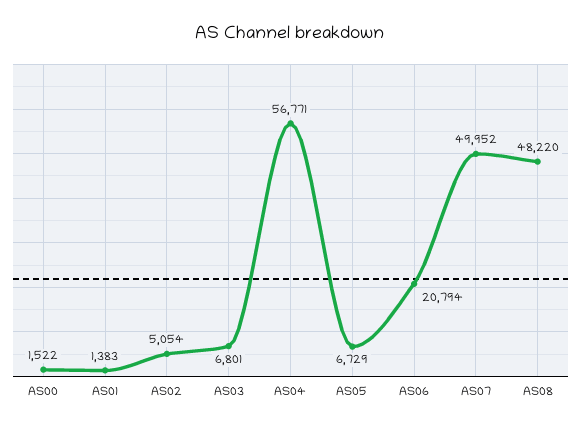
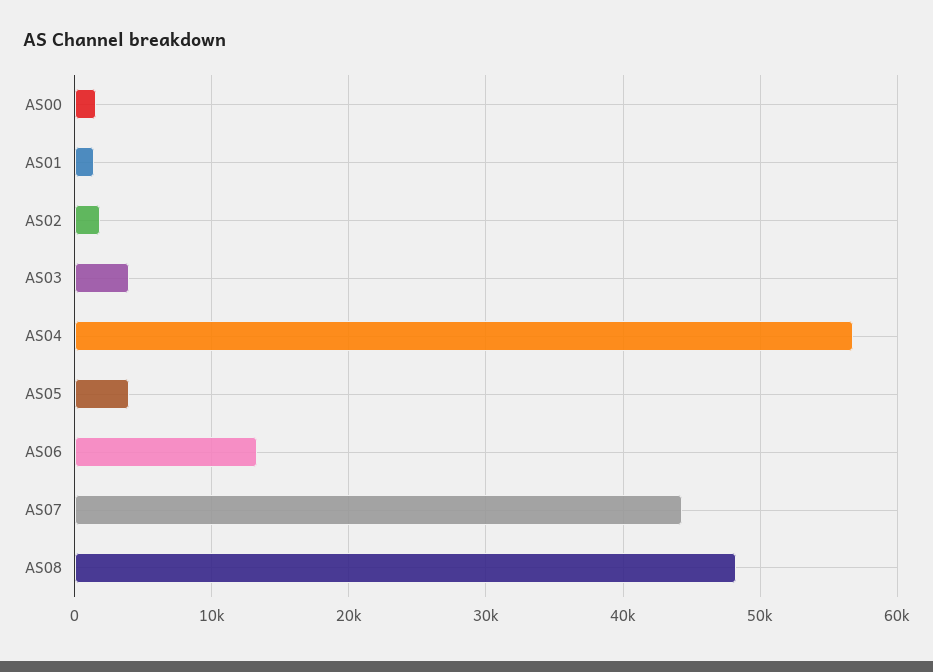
  {
    "AS00": 1522,
    "AS01": 1383,
-   "AS02": 5054,
+   "AS02": 2000,
-   "AS03": 6801,
+   "AS03": 4000,
    "AS04": 56771,
-   "AS05": 6729,
+   "AS05": 4000,
-   "AS06": 20794,
+   "AS06": 13000,
-   "AS07": 49952,
+   "AS07": 44000,
    "AS08": 48220
  }

